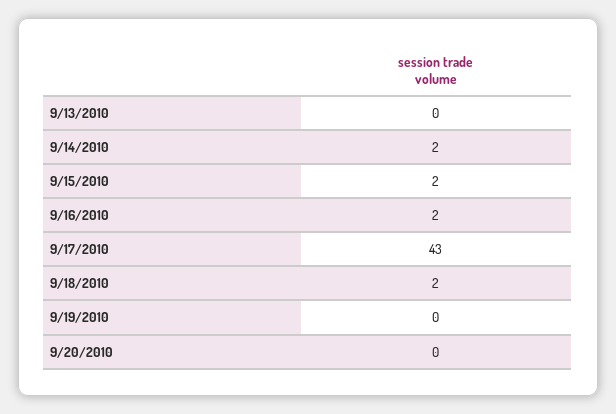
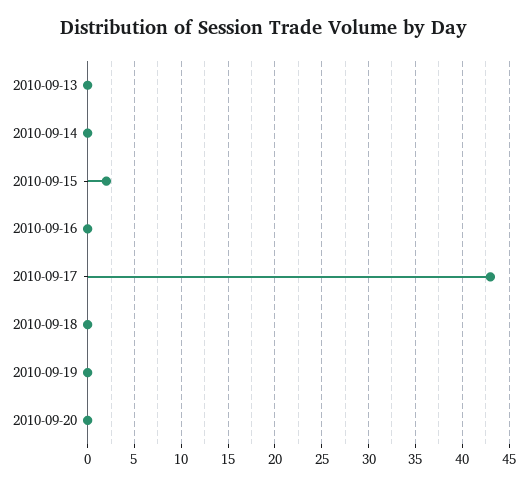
  {
    "9/13/2010": 0,
-   "9/14/2010": 2,
+   "9/14/2010": 0,
    "9/15/2010": 2,
-   "9/16/2010": 2,
+   "9/16/2010": 0,
    "9/17/2010": 43,
-   "9/18/2010": 2,
+   "9/18/2010": 0,
    "9/19/2010": 0,
    "9/20/2010": 0
  }

